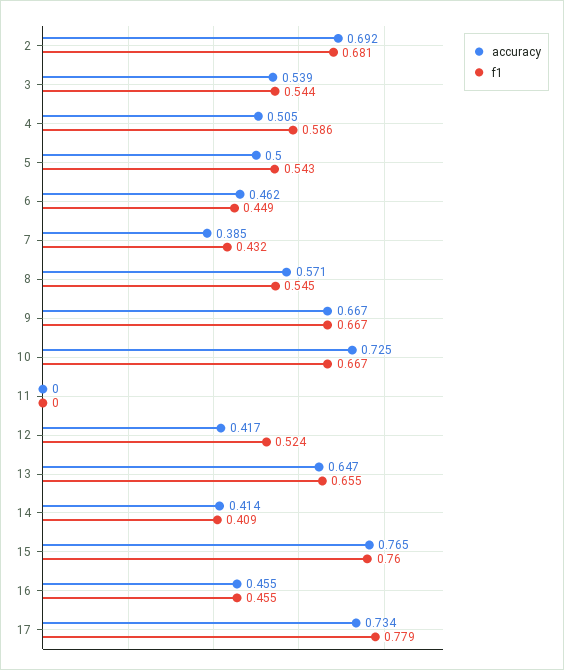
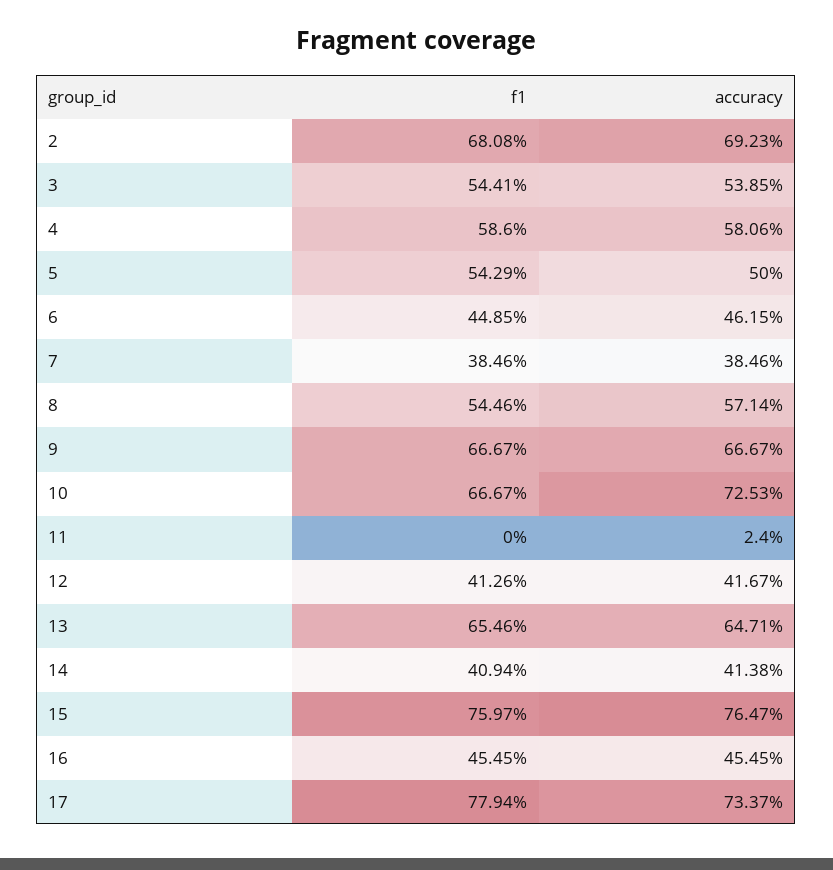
  {
    "accuracy": {
      "2": 0.6923,
      "3": 0.5385,
-     "4": 0.505,
+     "4": 0.5806,
      "5": 0.5,
      "6": 0.4615,
      "7": 0.3846,
      "8": 0.5714,
      "9": 0.6667,
      "10": 0.7253,
-     "11": 0,
+     "11": 0.024,
      "12": 0.4167,
      "13": 0.6471,
      "14": 0.4138,
      "15": 0.7647,
      "16": 0.4545,
      "17": 0.7337
    },
    "f1": {
      "2": 0.6808,
      "3": 0.5441,
      "4": 0.586,
      "5": 0.5429,
      "6": 0.4485,
-     "7": 0.432,
+     "7": 0.3846,
      "8": 0.5446,
      "9": 0.6667,
      "10": 0.6667,
      "11": 0,
-     "12": 0.524,
+     "12": 0.4126,
      "13": 0.6546,
      "14": 0.4094,
      "15": 0.7597,
      "16": 0.4545,
      "17": 0.7794
    }
  }

